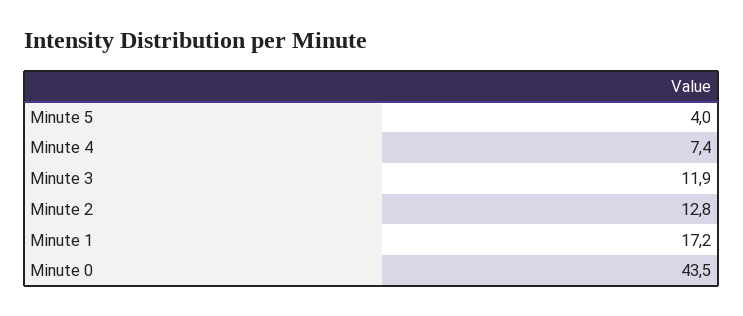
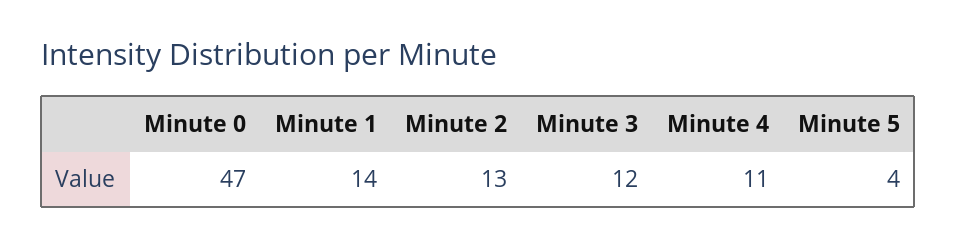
  {
    "Minute 5": 4,
-   "Minute 4": 7.4,
+   "Minute 4": 11,
    "Minute 3": 11.9,
    "Minute 2": 12.8,
-   "Minute 1": 17.2,
+   "Minute 1": 14,
-   "Minute 0": 43.5
+   "Minute 0": 47
  }

